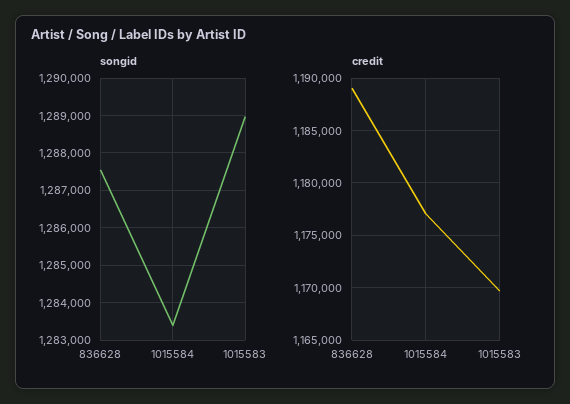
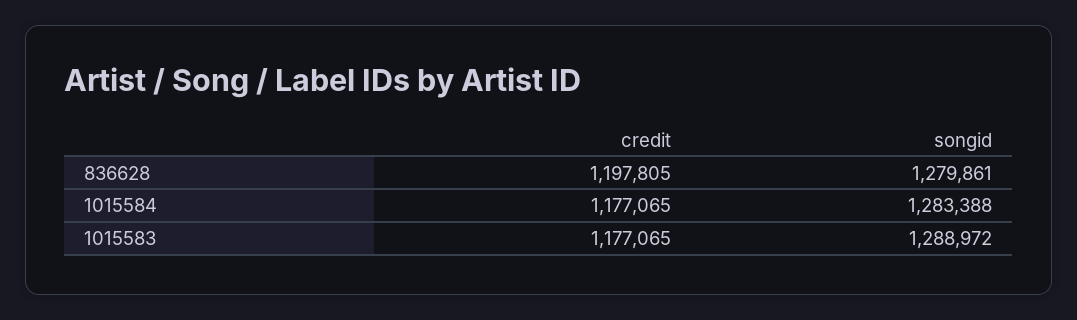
  {
    "songid": {
-     "836628": 1287600,
+     "836628": 1279861,
      "1015584": 1283388,
      "1015583": 1288972
    },
    "credit": {
-     "836628": 1189000,
+     "836628": 1197805,
      "1015584": 1177065,
-     "1015583": 1170000
+     "1015583": 1177065
    }
  }

